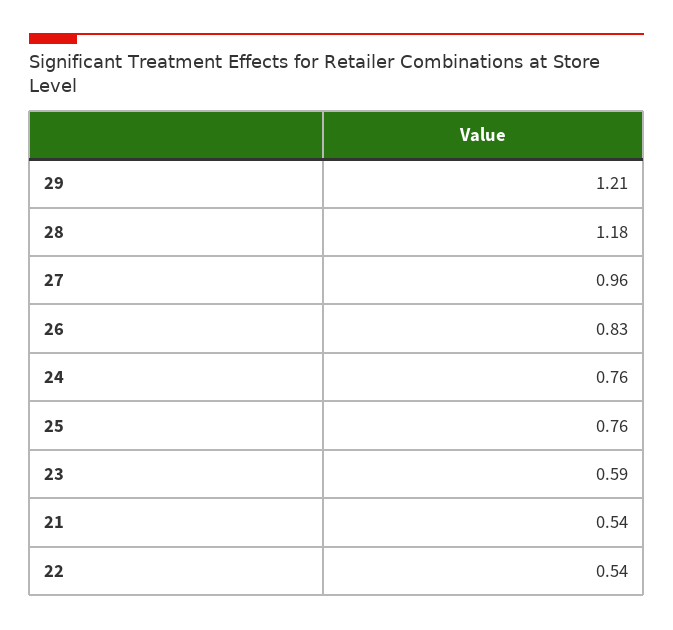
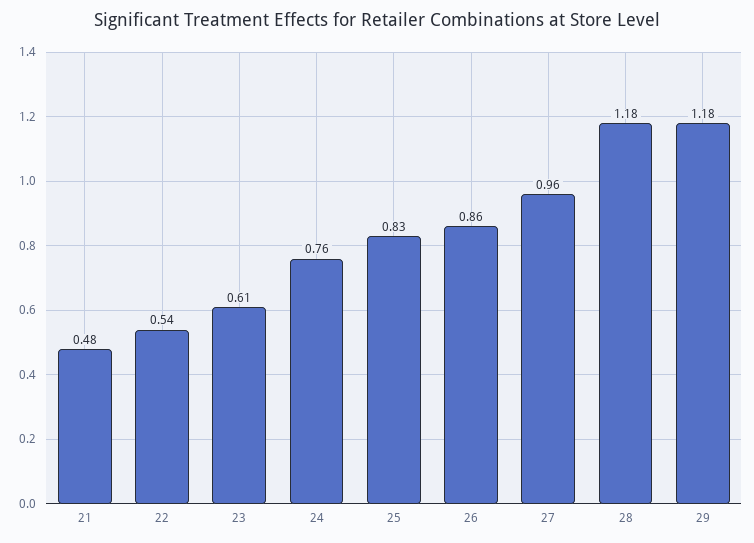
  {
-   "29": 1.21,
+   "29": 1.18,
    "28": 1.18,
    "27": 0.96,
-   "26": 0.83,
+   "26": 0.86,
    "24": 0.76,
-   "25": 0.76,
+   "25": 0.83,
-   "23": 0.59,
+   "23": 0.61,
-   "21": 0.54,
+   "21": 0.48,
    "22": 0.54
  }

